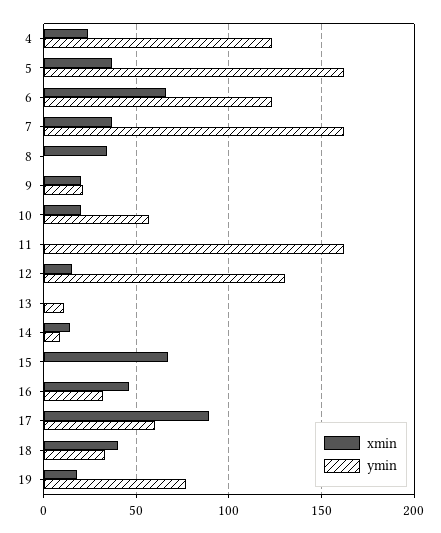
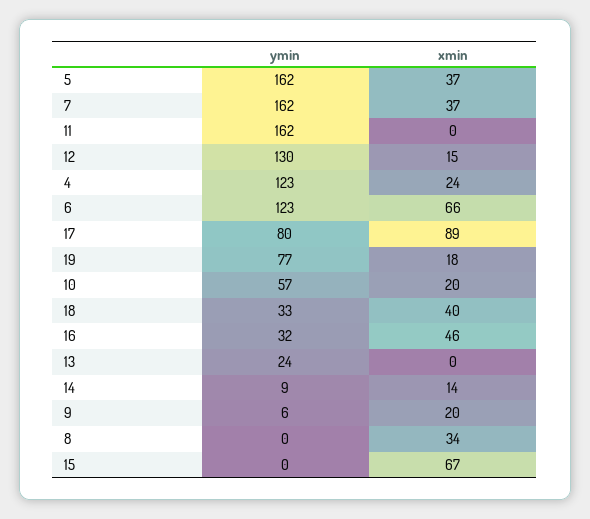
  {
    "xmin": {
      "4": 24,
      "5": 37,
      "6": 66,
      "7": 37,
      "8": 34,
      "9": 20,
      "10": 20,
      "11": 0,
      "12": 15,
      "13": 0,
      "14": 14,
      "15": 67,
      "16": 46,
      "17": 89,
      "18": 40,
      "19": 18
    },
    "ymin": {
      "4": 123,
      "5": 162,
      "6": 123,
      "7": 162,
      "8": 0,
-     "9": 20,
+     "9": 6,
      "10": 57,
      "11": 162,
      "12": 130,
-     "13": 10,
+     "13": 24,
      "14": 9,
      "15": 0,
      "16": 32,
-     "17": 60,
+     "17": 80,
      "18": 33,
      "19": 77
    }
  }

